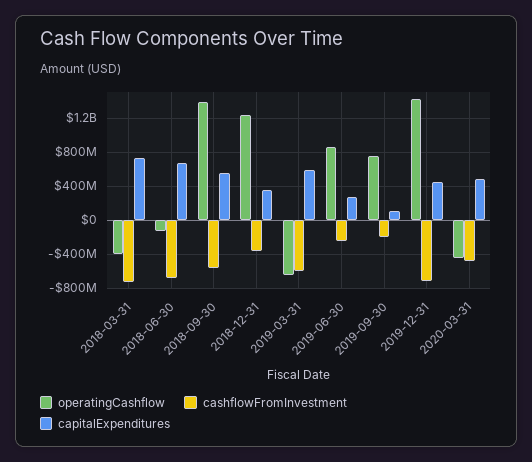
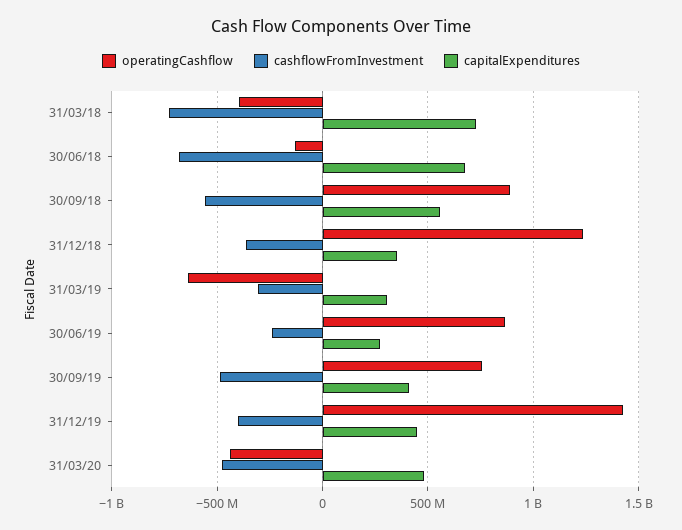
  {
    "operatingCashflow": {
      "2018-03-31": -400000000,
      "2018-06-30": -150000000,
-     "2018-09-30": 1400000000,
+     "2018-09-30": 900000000,
      "2018-12-31": 1250000000,
      "2019-03-31": -650000000,
      "2019-06-30": 850000000,
      "2019-09-30": 750000000,
      "2019-12-31": 1450000000,
      "2020-03-31": -450000000
    },
    "cashflowFromInvestment": {
      "2018-03-31": -750000000,
      "2018-06-30": -700000000,
      "2018-09-30": -550000000,
      "2018-12-31": -350000000,
-     "2019-03-31": -600000000,
+     "2019-03-31": -300000000,
      "2019-06-30": -250000000,
-     "2019-09-30": -200000000,
+     "2019-09-30": -500000000,
-     "2019-12-31": -700000000,
+     "2019-12-31": -400000000,
      "2020-03-31": -500000000
    },
    "capitalExpenditures": {
      "2018-03-31": 750000000,
      "2018-06-30": 700000000,
      "2018-09-30": 550000000,
      "2018-12-31": 350000000,
-     "2019-03-31": 600000000,
+     "2019-03-31": 300000000,
      "2019-06-30": 250000000,
-     "2019-09-30": 100000000,
+     "2019-09-30": 400000000,
      "2019-12-31": 450000000,
      "2020-03-31": 500000000
    }
  }

